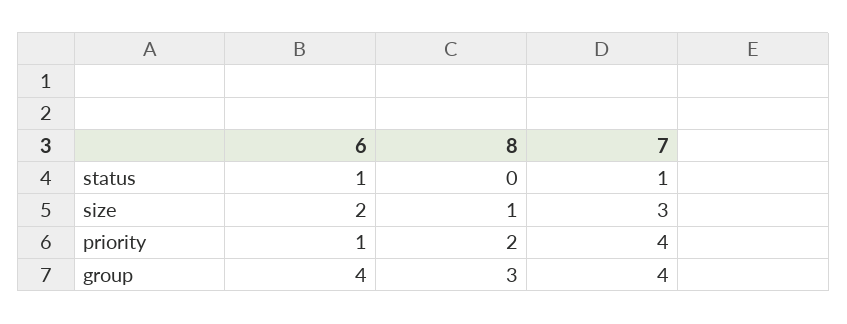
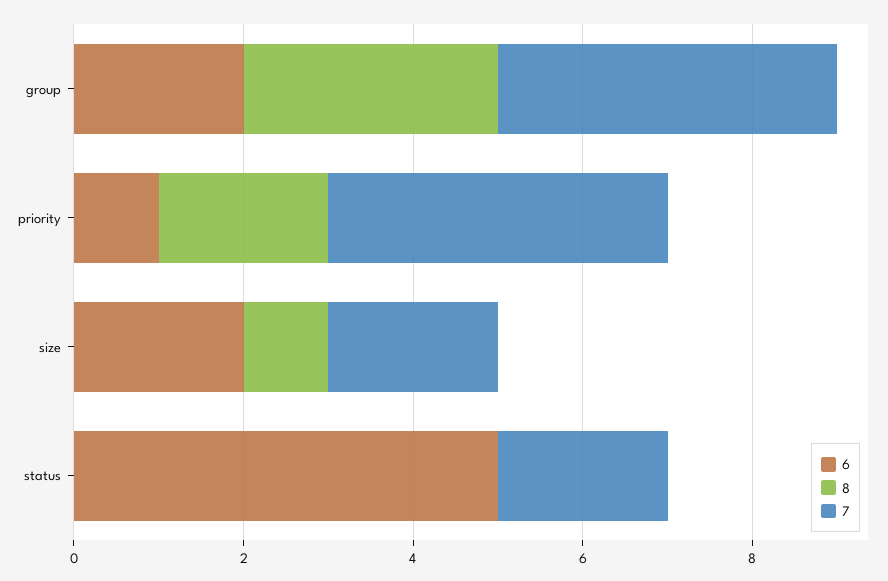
  {
    "6": {
-     "status": 1,
+     "status": 5,
      "size": 2,
      "priority": 1,
-     "group": 4
+     "group": 2
    },
    "8": {
      "status": 0,
      "size": 1,
      "priority": 2,
      "group": 3
    },
    "7": {
-     "status": 1,
+     "status": 2,
-     "size": 3,
+     "size": 2,
      "priority": 4,
      "group": 4
    }
  }

